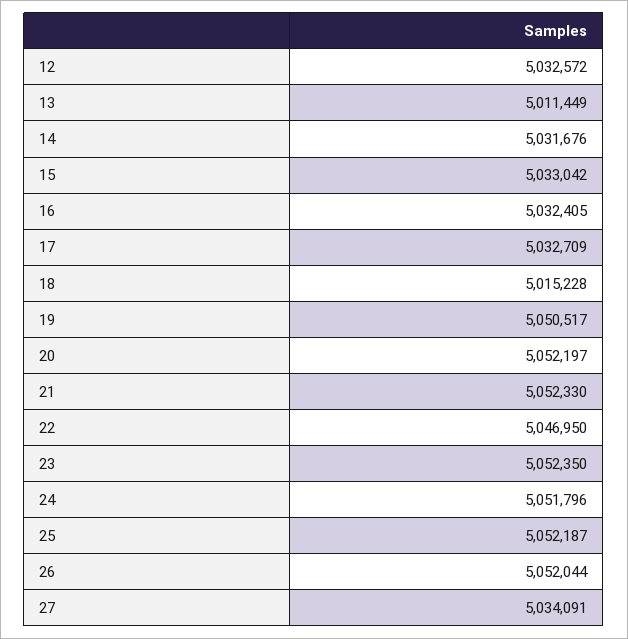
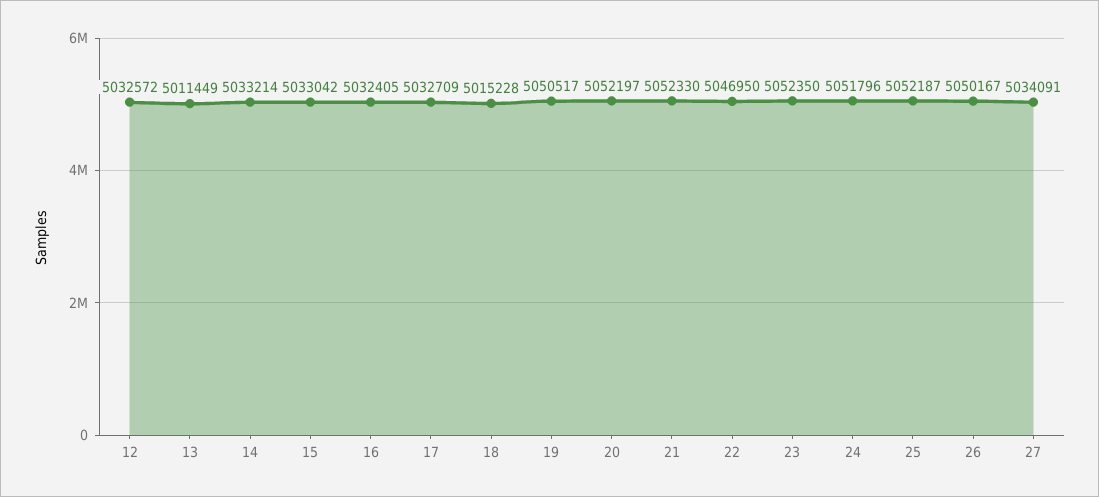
  {
    "12": 5032572,
    "13": 5011449,
-   "14": 5031676,
+   "14": 5033214,
    "15": 5033042,
    "16": 5032405,
    "17": 5032709,
    "18": 5015228,
    "19": 5050517,
    "20": 5052197,
    "21": 5052330,
    "22": 5046950,
    "23": 5052350,
    "24": 5051796,
    "25": 5052187,
-   "26": 5052044,
+   "26": 5050167,
    "27": 5034091
  }

